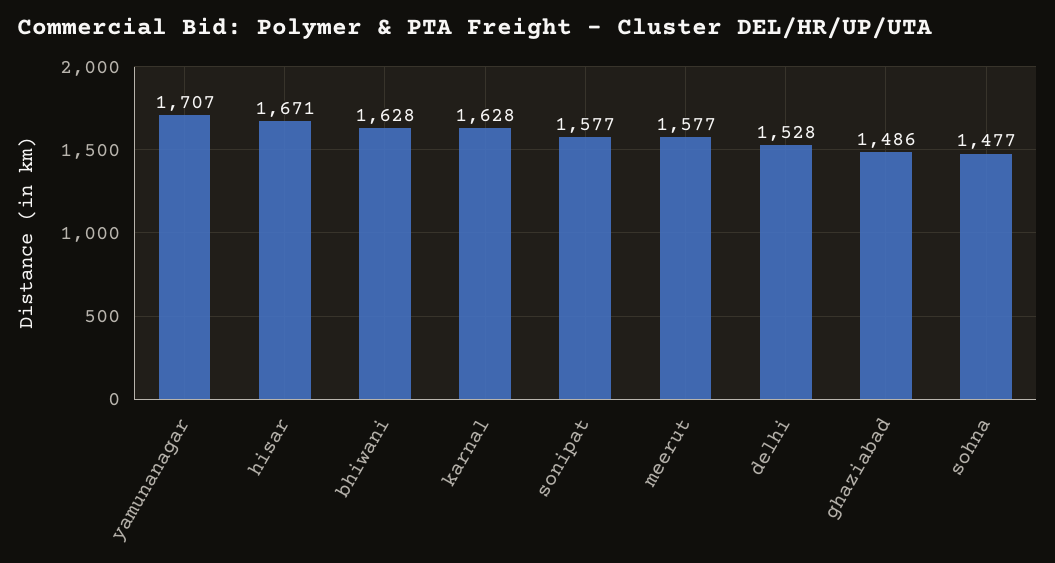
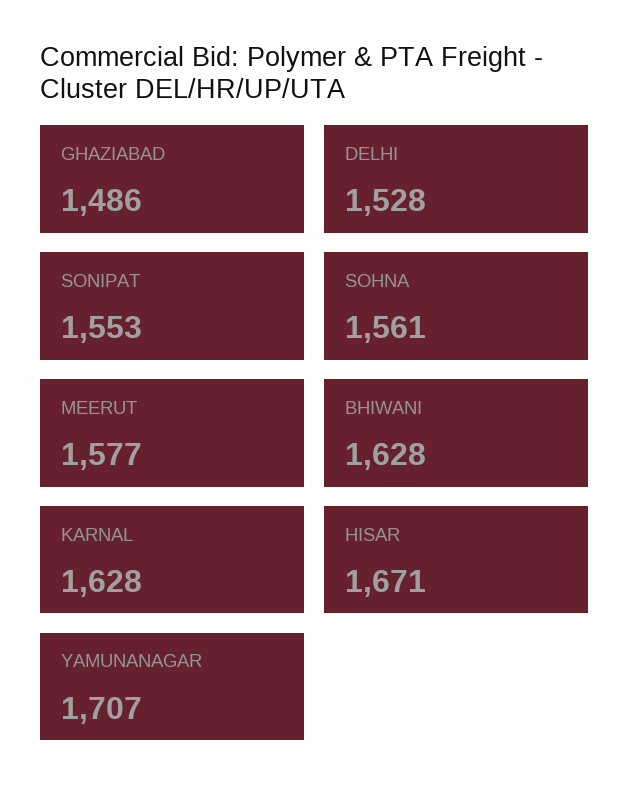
  {
    "yamunanagar": 1707,
    "hisar": 1671,
    "bhiwani": 1628,
    "karnal": 1628,
-   "sonipat": 1577,
+   "sonipat": 1553,
    "meerut": 1577,
    "delhi": 1528,
    "ghaziabad": 1486,
-   "sohna": 1477
+   "sohna": 1561
  }

